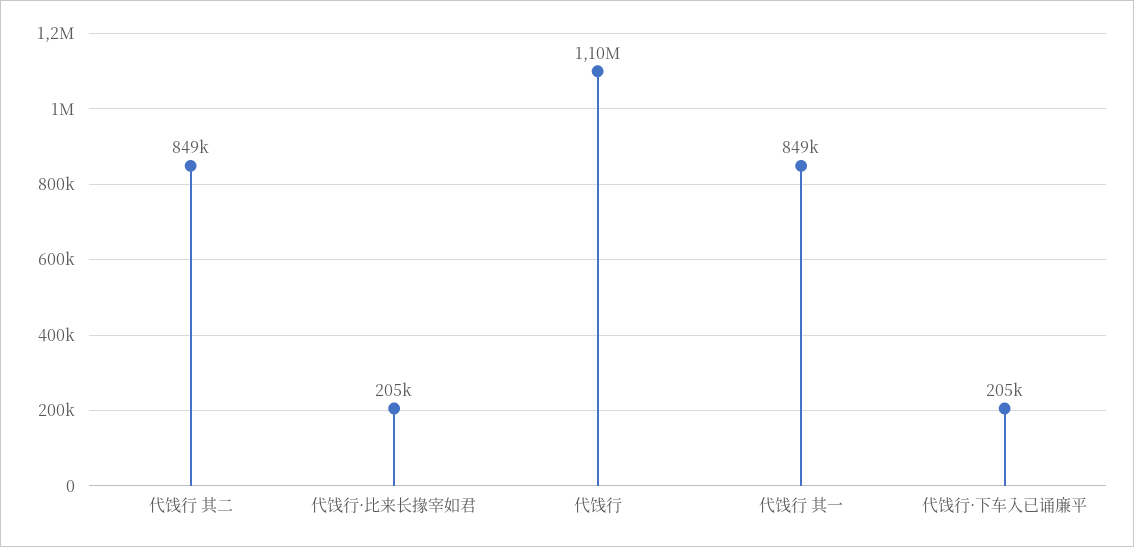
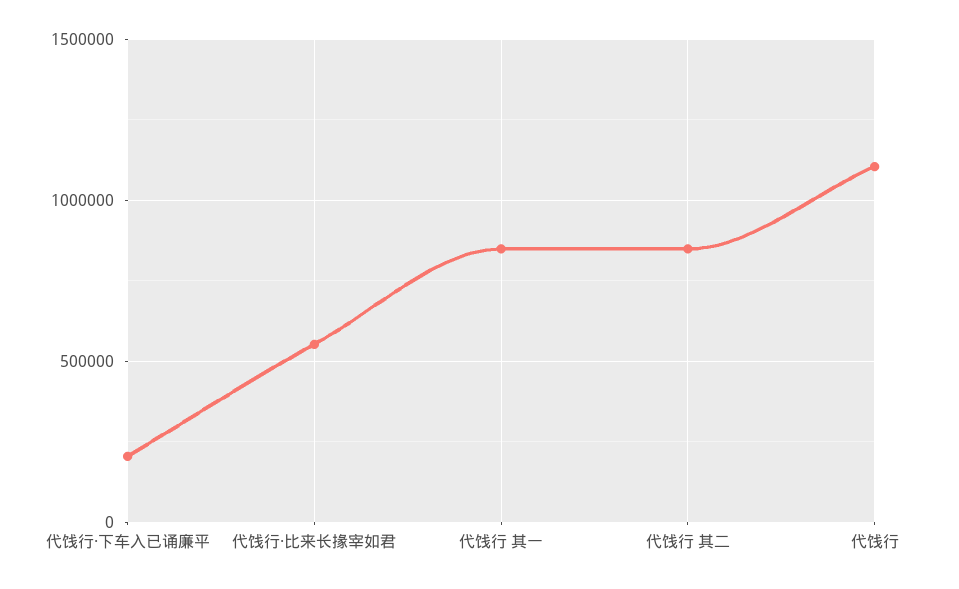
  {
    "代饯行 其二": 849000,
-   "代饯行·比来长掾宰如君": 205000,
+   "代饯行·比来长掾宰如君": 550000,
    "代饯行": 1100000,
    "代饯行 其一": 849000,
    "代饯行·下车入已诵廉平": 205000
  }

